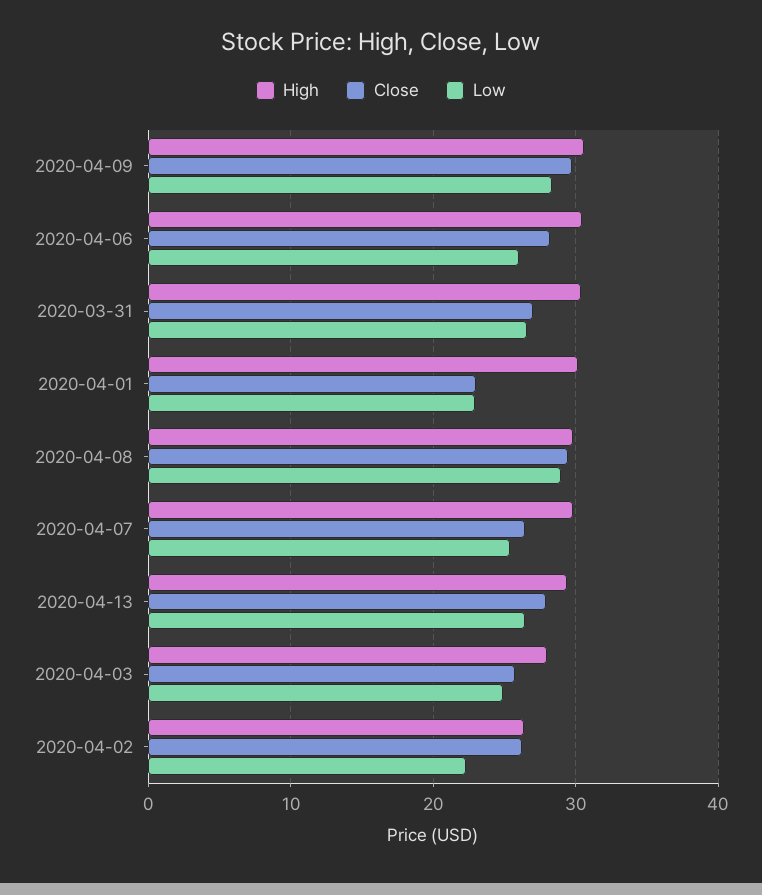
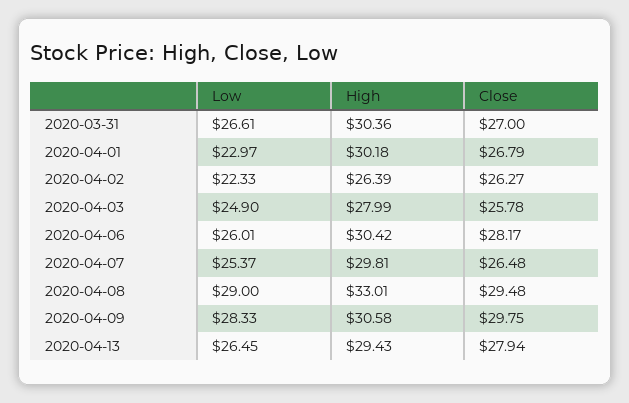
  {
    "High": {
      "2020-04-09": 30.58,
      "2020-04-06": 30.42,
      "2020-03-31": 30.36,
      "2020-04-01": 30.18,
-     "2020-04-08": 30,
+     "2020-04-08": 33.01,
      "2020-04-07": 29.81,
      "2020-04-13": 29.43,
      "2020-04-03": 27.99,
      "2020-04-02": 26.39
    },
    "Close": {
      "2020-04-09": 29.75,
      "2020-04-06": 28.17,
      "2020-03-31": 27,
-     "2020-04-01": 23,
+     "2020-04-01": 26.79,
      "2020-04-08": 29.48,
      "2020-04-07": 26.48,
      "2020-04-13": 27.94,
      "2020-04-03": 25.78,
      "2020-04-02": 26.27
    },
    "Low": {
      "2020-04-09": 28.33,
      "2020-04-06": 26.01,
      "2020-03-31": 26.61,
      "2020-04-01": 22.97,
      "2020-04-08": 29,
      "2020-04-07": 25.37,
      "2020-04-13": 26.45,
      "2020-04-03": 24.9,
      "2020-04-02": 22.33
    }
  }

